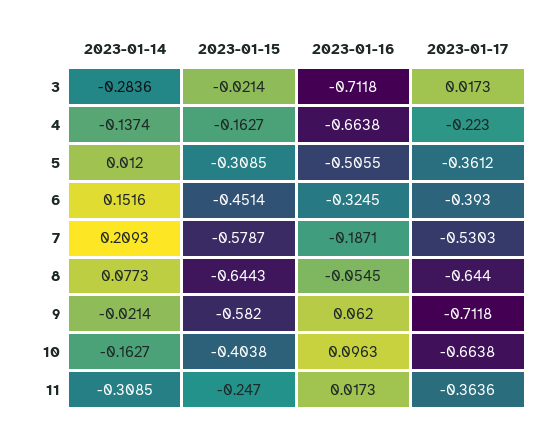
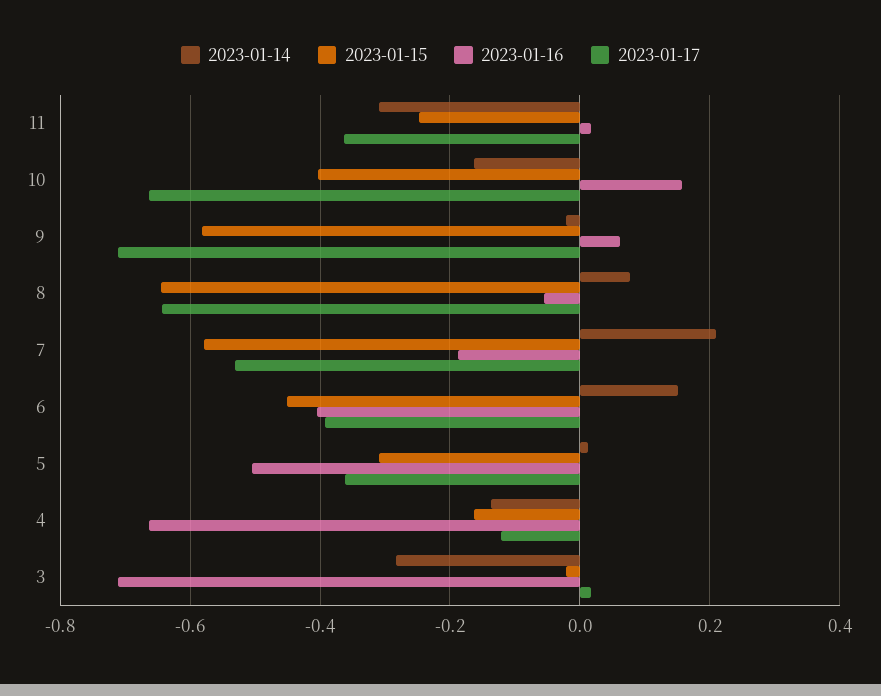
  {
    "2023-01-14": {
      "3": -0.2836,
      "4": -0.1374,
      "5": 0.012,
      "6": 0.1516,
      "7": 0.2093,
      "8": 0.0773,
      "9": -0.0214,
      "10": -0.1627,
      "11": -0.3085
    },
    "2023-01-15": {
      "3": -0.0214,
      "4": -0.1627,
      "5": -0.3085,
      "6": -0.4514,
      "7": -0.5787,
      "8": -0.6443,
      "9": -0.582,
      "10": -0.4038,
      "11": -0.247
    },
    "2023-01-16": {
      "3": -0.7118,
      "4": -0.6638,
      "5": -0.5055,
-     "6": -0.3245,
+     "6": -0.4,
      "7": -0.1871,
      "8": -0.0545,
      "9": 0.062,
-     "10": 0.0963,
+     "10": 0.16,
      "11": 0.0173
    },
    "2023-01-17": {
      "3": 0.0173,
-     "4": -0.223,
+     "4": -0.12,
      "5": -0.3612,
      "6": -0.393,
      "7": -0.5303,
      "8": -0.644,
      "9": -0.7118,
      "10": -0.6638,
      "11": -0.3636
    }
  }

